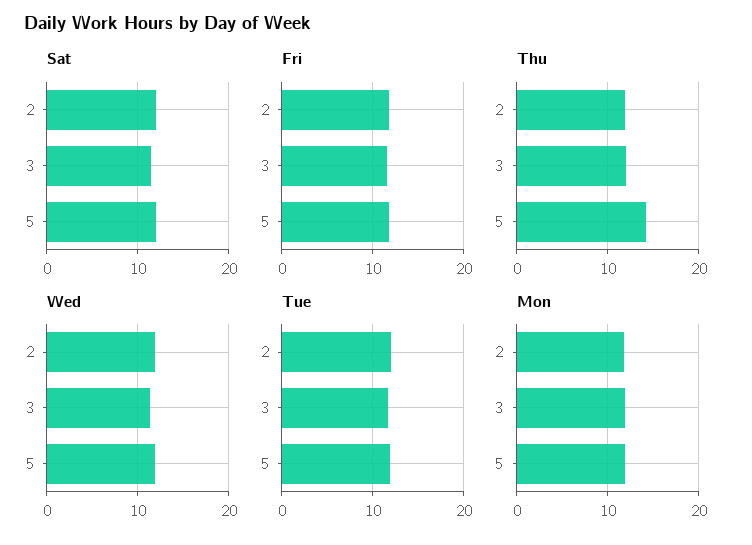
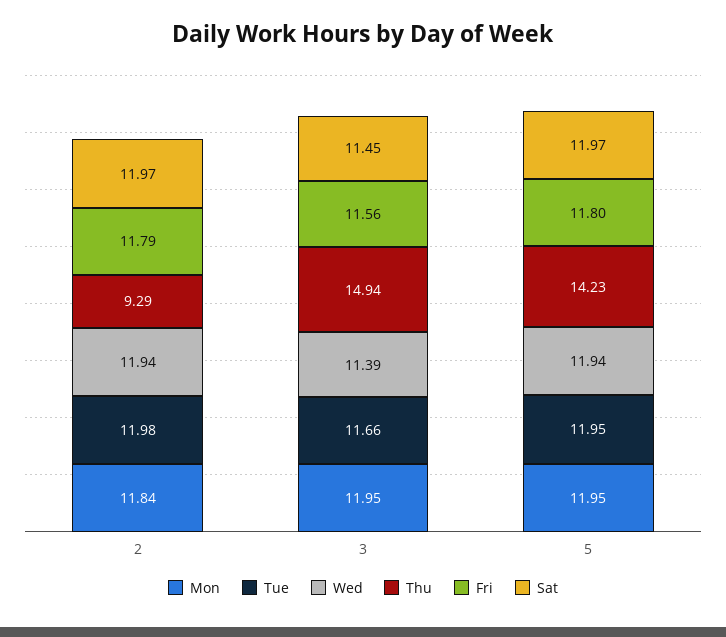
  {
    "Sat": {
      "2": 11.97,
      "3": 11.45,
      "5": 11.97
    },
    "Fri": {
      "2": 11.79,
      "3": 11.56,
      "5": 11.8
    },
    "Thu": {
-     "2": 12,
+     "2": 9.29,
-     "3": 12,
+     "3": 14.94,
      "5": 14.23
    },
    "Wed": {
      "2": 11.94,
      "3": 11.39,
      "5": 11.94
    },
    "Tue": {
      "2": 11.98,
      "3": 11.66,
      "5": 11.95
    },
    "Mon": {
      "2": 11.84,
      "3": 11.95,
      "5": 11.95
    }
  }

